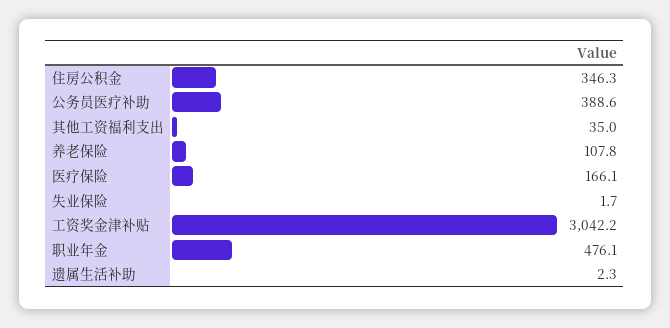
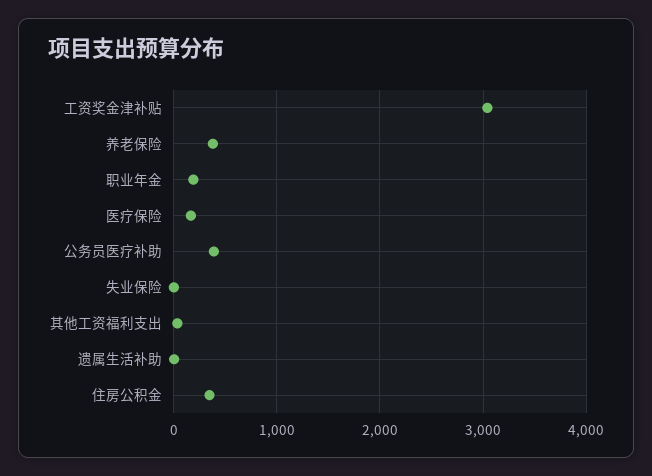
  {
    "住房公积金": 346.3,
    "公务员医疗补助": 388.6,
    "其他工资福利支出": 35,
-   "养老保险": 107.8,
+   "养老保险": 400,
    "医疗保险": 166.1,
    "失业保险": 1.7,
    "工资奖金津补贴": 3042.2,
-   "职业年金": 476.1,
+   "职业年金": 200,
    "遗属生活补助": 2.3
  }

